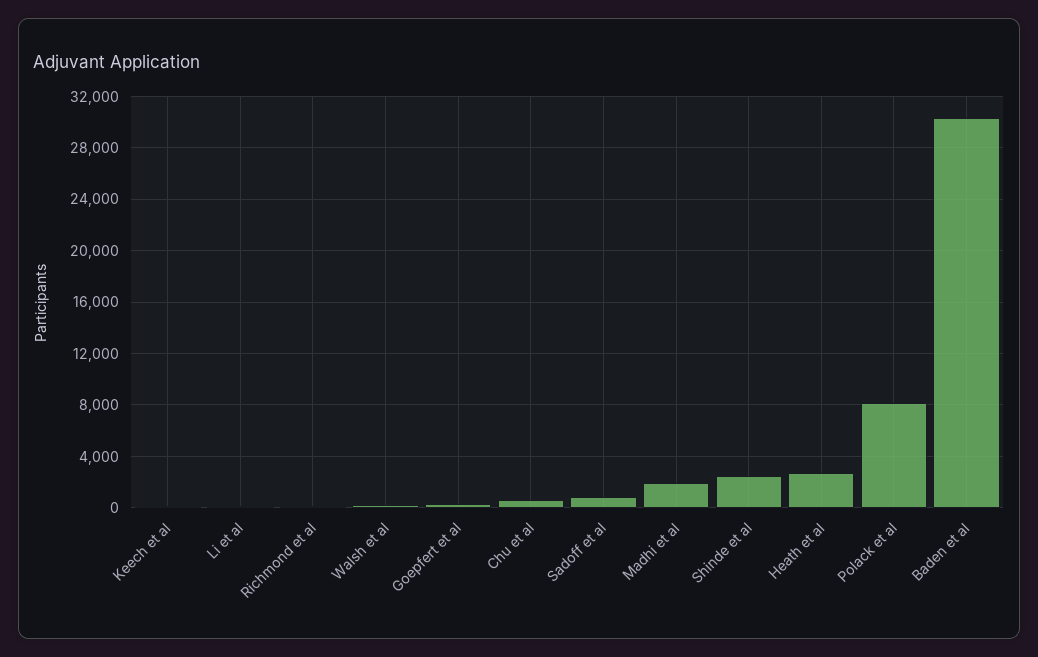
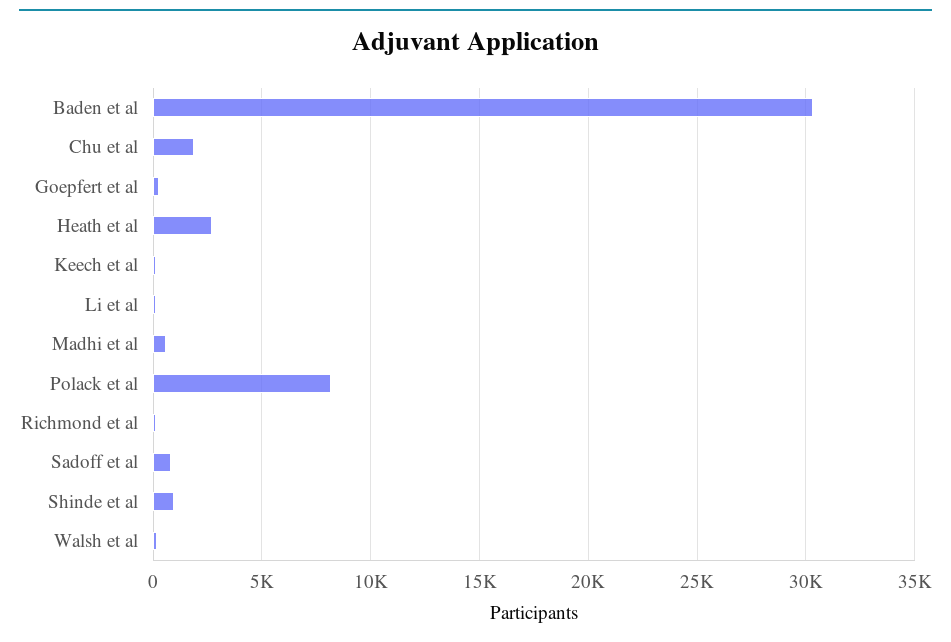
  {
    "Keech et al": 0,
    "Li et al": 0,
    "Richmond et al": 0,
    "Walsh et al": 0,
    "Goepfert et al": 500,
-   "Chu et al": 500,
+   "Chu et al": 2000,
    "Sadoff et al": 1000,
-   "Madhi et al": 2000,
+   "Madhi et al": 500,
-   "Shinde et al": 2500,
+   "Shinde et al": 1000,
    "Heath et al": 2500,
    "Polack et al": 8000,
    "Baden et al": 30500
  }

